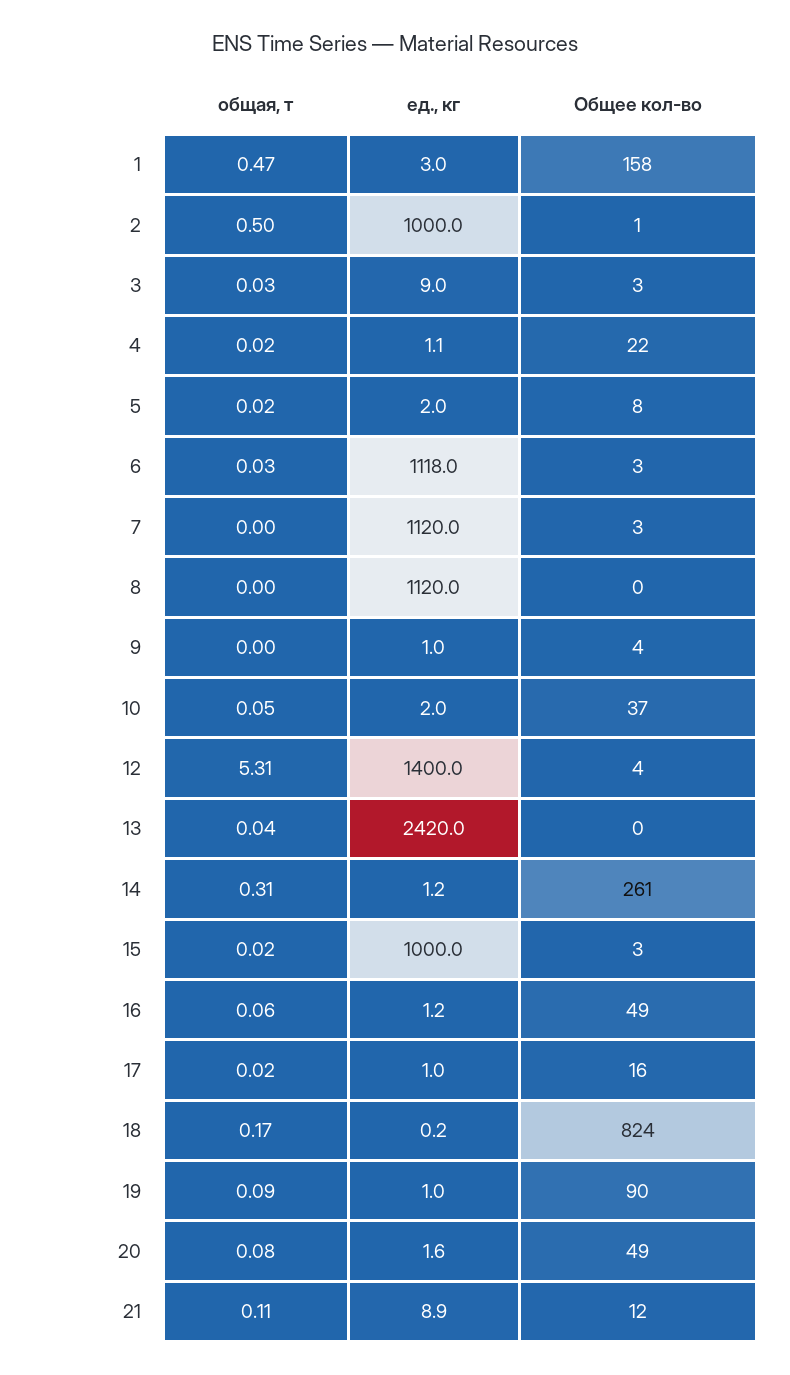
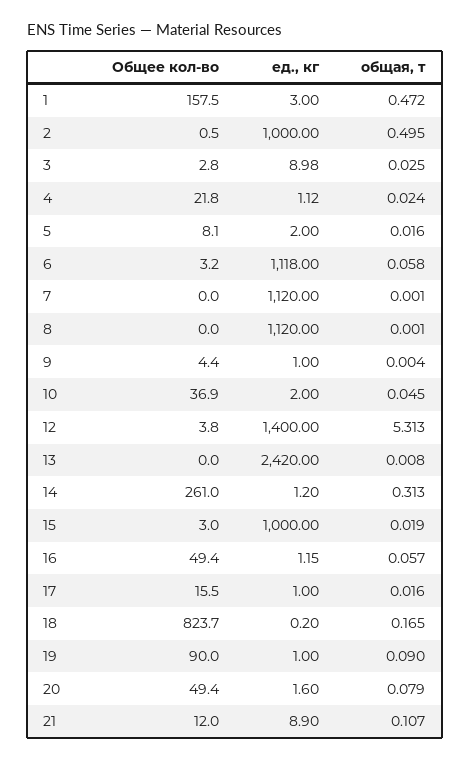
  {
    "общая, т": {
      "1": 0.472,
      "2": 0.495,
      "3": 0.025,
      "4": 0.024,
      "5": 0.016,
-     "6": 0.03,
+     "6": 0.058,
      "7": 0.001,
      "8": 0.001,
      "9": 0.004,
      "10": 0.045,
      "12": 5.313,
-     "13": 0.04,
+     "13": 0.008,
      "14": 0.313,
      "15": 0.019,
      "16": 0.057,
      "17": 0.016,
      "18": 0.165,
      "19": 0.09,
      "20": 0.079,
      "21": 0.107
    },
    "ед., кг": {
      "1": 3,
      "2": 1000,
      "3": 8.98,
      "4": 1.12,
      "5": 2,
      "6": 1118,
      "7": 1120,
      "8": 1120,
      "9": 1,
      "10": 2,
      "12": 1400,
      "13": 2420,
      "14": 1.2,
      "15": 1000,
      "16": 1.15,
      "17": 1,
      "18": 0.2,
      "19": 1,
      "20": 1.6,
      "21": 8.9
    },
    "Общее кол-во": {
      "1": 157.5,
      "2": 0.5,
      "3": 2.8,
      "4": 21.8,
      "5": 8.1,
      "6": 3.2,
-     "7": 3,
+     "7": 0,
      "8": 0,
      "9": 4.4,
      "10": 36.9,
      "12": 3.8,
      "13": 0,
      "14": 261,
      "15": 3,
      "16": 49.4,
      "17": 15.5,
      "18": 823.7,
      "19": 90,
      "20": 49.4,
      "21": 12
    }
  }

